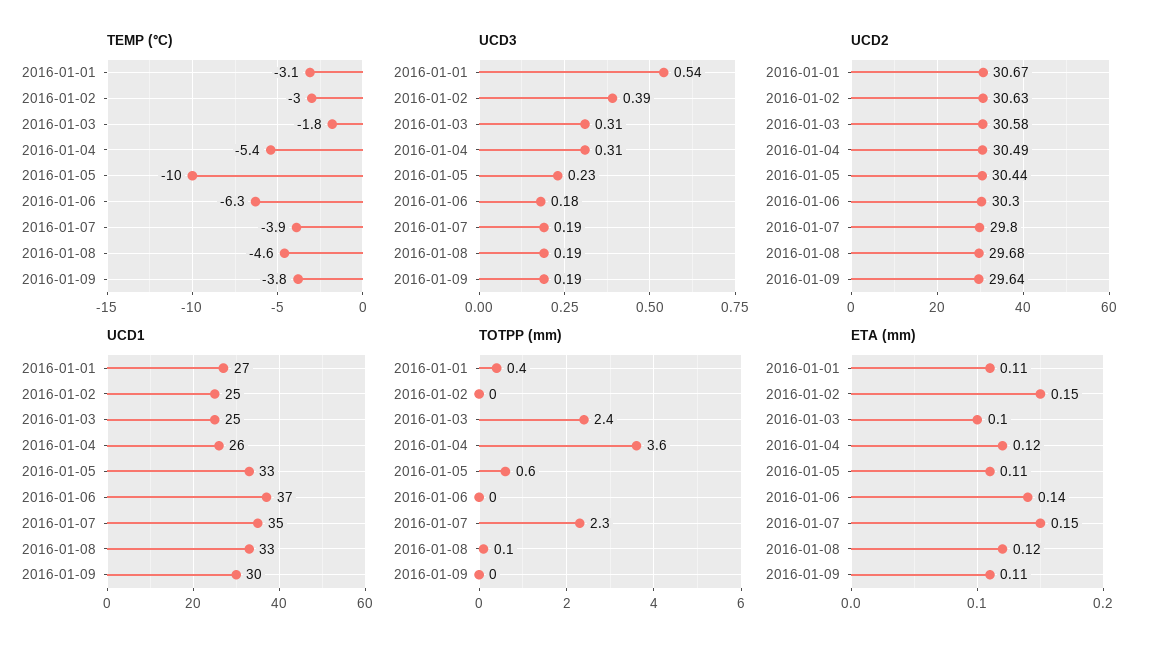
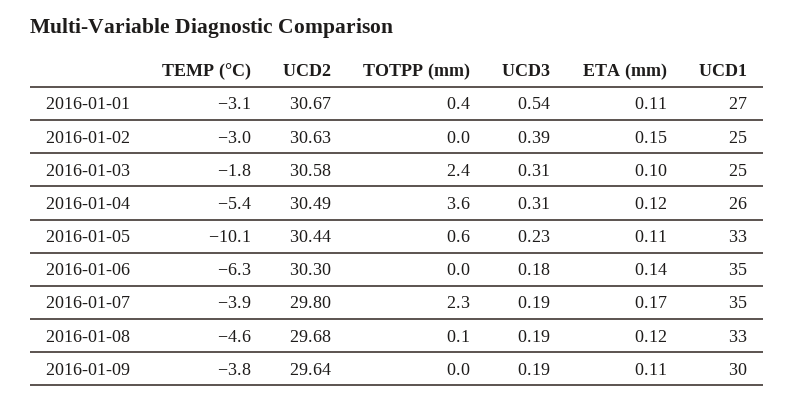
  {
    "TEMP (°C)": {
      "2016-01-01": -3.1,
      "2016-01-02": -3,
      "2016-01-03": -1.8,
      "2016-01-04": -5.4,
-     "2016-01-05": -10,
+     "2016-01-05": -10.1,
      "2016-01-06": -6.3,
      "2016-01-07": -3.9,
      "2016-01-08": -4.6,
      "2016-01-09": -3.8
    },
    "UCD3": {
      "2016-01-01": 0.54,
      "2016-01-02": 0.39,
      "2016-01-03": 0.31,
      "2016-01-04": 0.31,
      "2016-01-05": 0.23,
      "2016-01-06": 0.18,
      "2016-01-07": 0.19,
      "2016-01-08": 0.19,
      "2016-01-09": 0.19
    },
    "UCD2": {
      "2016-01-01": 30.67,
      "2016-01-02": 30.63,
      "2016-01-03": 30.58,
      "2016-01-04": 30.49,
      "2016-01-05": 30.44,
      "2016-01-06": 30.3,
      "2016-01-07": 29.8,
      "2016-01-08": 29.68,
      "2016-01-09": 29.64
    },
    "UCD1": {
      "2016-01-01": 27,
      "2016-01-02": 25,
      "2016-01-03": 25,
      "2016-01-04": 26,
      "2016-01-05": 33,
-     "2016-01-06": 37,
+     "2016-01-06": 35,
      "2016-01-07": 35,
      "2016-01-08": 33,
      "2016-01-09": 30
    },
    "TOTPP (mm)": {
      "2016-01-01": 0.4,
      "2016-01-02": 0,
      "2016-01-03": 2.4,
      "2016-01-04": 3.6,
      "2016-01-05": 0.6,
      "2016-01-06": 0,
      "2016-01-07": 2.3,
      "2016-01-08": 0.1,
      "2016-01-09": 0
    },
    "ETA (mm)": {
      "2016-01-01": 0.11,
      "2016-01-02": 0.15,
      "2016-01-03": 0.1,
      "2016-01-04": 0.12,
      "2016-01-05": 0.11,
      "2016-01-06": 0.14,
-     "2016-01-07": 0.15,
+     "2016-01-07": 0.17,
      "2016-01-08": 0.12,
      "2016-01-09": 0.11
    }
  }

